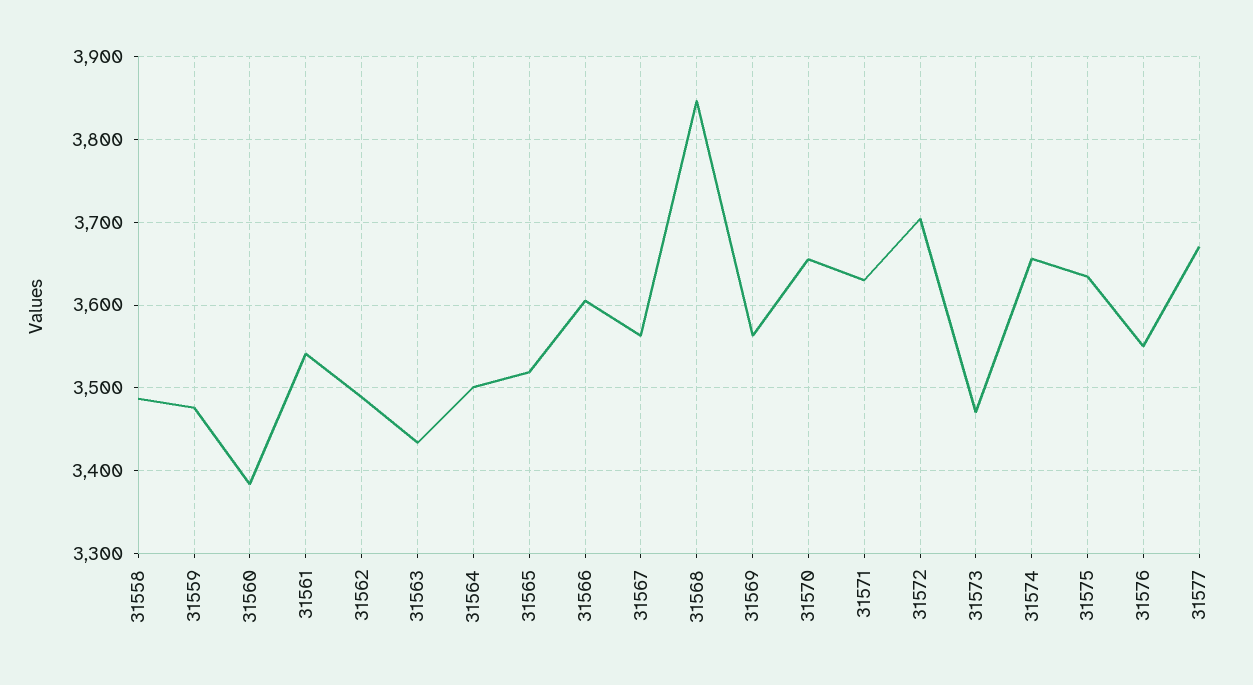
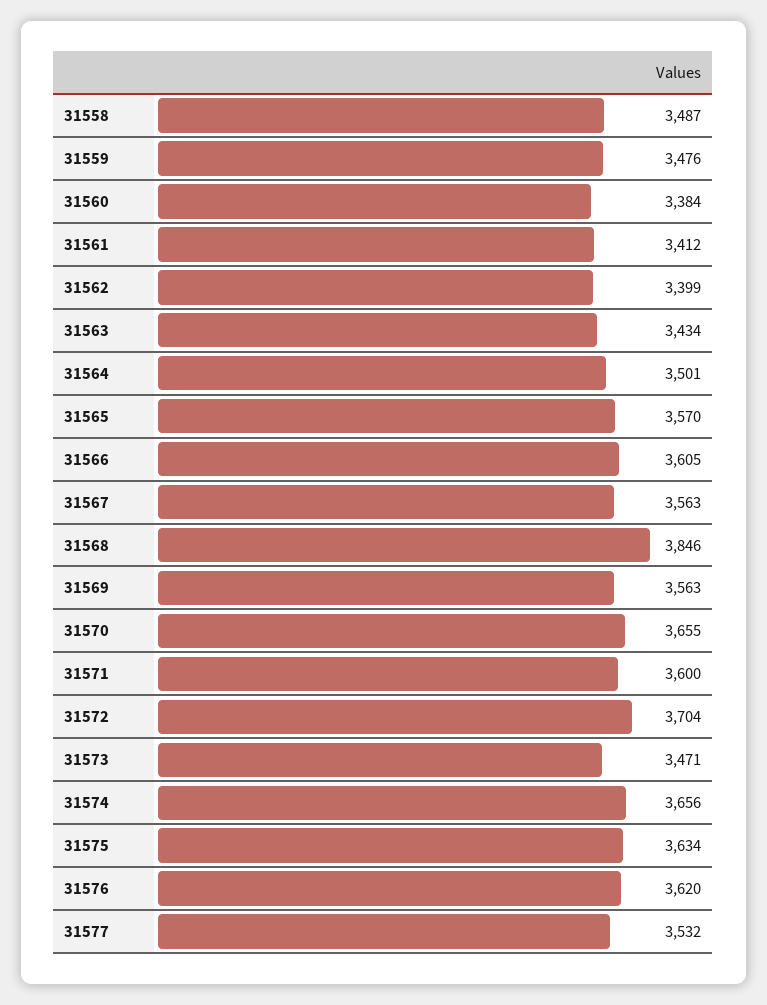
  {
    "31558": 3487,
    "31559": 3476,
    "31560": 3384,
-   "31561": 3540,
+   "31561": 3412,
-   "31562": 3490,
+   "31562": 3399,
    "31563": 3434,
    "31564": 3501,
-   "31565": 3520,
+   "31565": 3570,
    "31566": 3605,
    "31567": 3563,
    "31568": 3846,
    "31569": 3563,
    "31570": 3655,
-   "31571": 3630,
+   "31571": 3600,
    "31572": 3704,
    "31573": 3471,
    "31574": 3656,
    "31575": 3634,
-   "31576": 3550,
+   "31576": 3620,
-   "31577": 3670
+   "31577": 3532
  }

